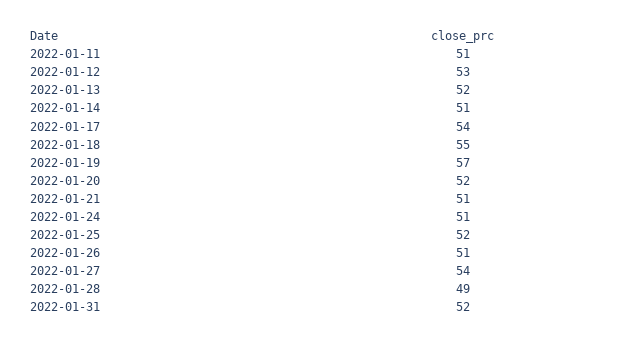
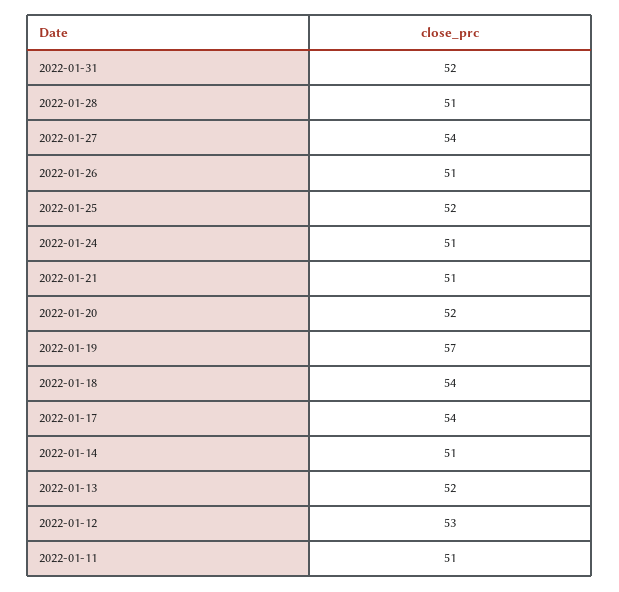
  {
    "2022-01-11": 51,
    "2022-01-12": 53,
    "2022-01-13": 52,
    "2022-01-14": 51,
    "2022-01-17": 54,
-   "2022-01-18": 55,
+   "2022-01-18": 54,
    "2022-01-19": 57,
    "2022-01-20": 52,
    "2022-01-21": 51,
    "2022-01-24": 51,
    "2022-01-25": 52,
    "2022-01-26": 51,
    "2022-01-27": 54,
-   "2022-01-28": 49,
+   "2022-01-28": 51,
    "2022-01-31": 52
  }

